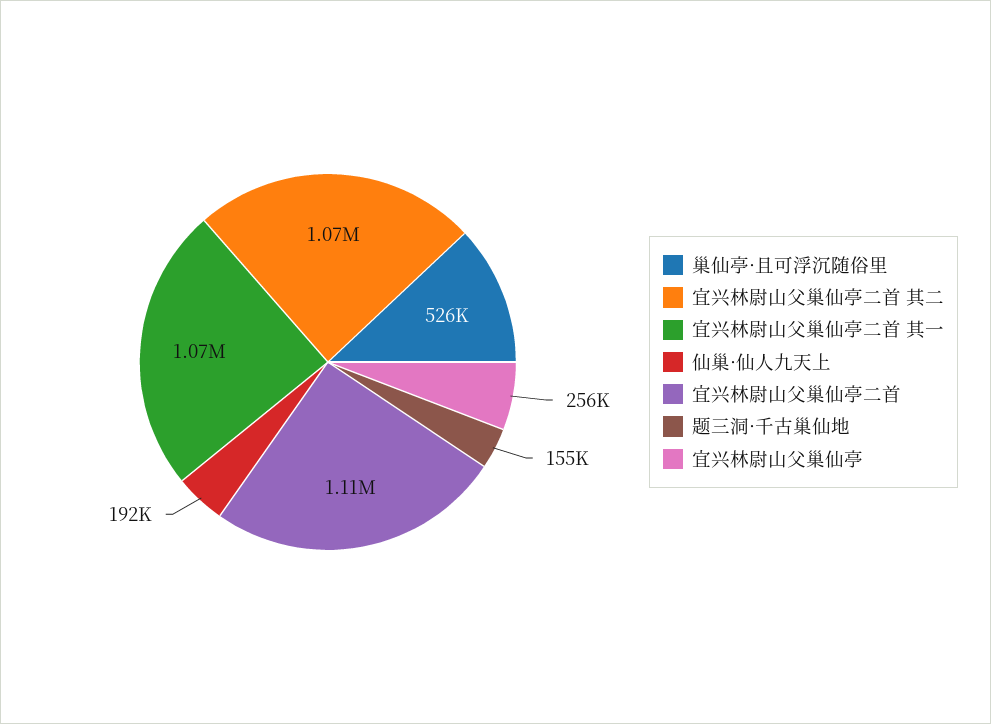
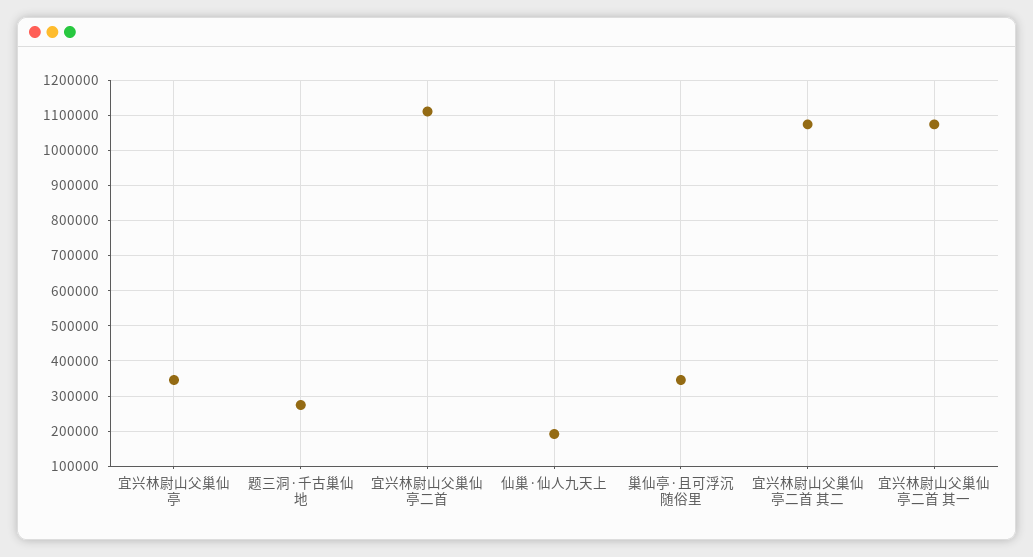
  {
-   "巢仙亭·且可浮沉随俗里": 526000,
+   "巢仙亭·且可浮沉随俗里": 340000,
    "宜兴林尉山父巢仙亭二首 其二": 1070000,
    "宜兴林尉山父巢仙亭二首 其一": 1070000,
    "仙巢·仙人九天上": 192000,
    "宜兴林尉山父巢仙亭二首": 1110000,
-   "题三洞·千古巢仙地": 155000,
+   "题三洞·千古巢仙地": 280000,
-   "宜兴林尉山父巢仙亭": 256000
+   "宜兴林尉山父巢仙亭": 340000
  }

